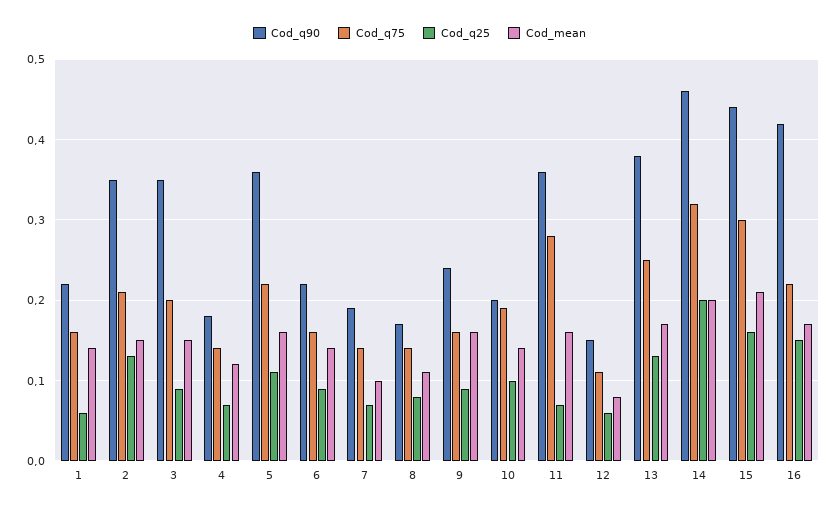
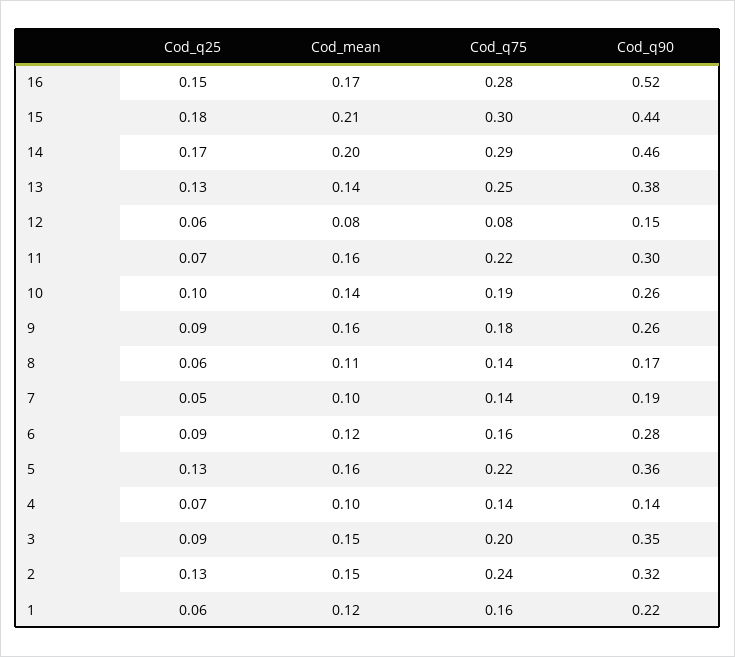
  {
    "Cod_q90": {
      "1": 0.22,
-     "2": 0.35,
+     "2": 0.32,
      "3": 0.35,
-     "4": 0.18,
+     "4": 0.14,
      "5": 0.36,
-     "6": 0.22,
+     "6": 0.28,
      "7": 0.19,
      "8": 0.17,
-     "9": 0.24,
+     "9": 0.26,
-     "10": 0.2,
+     "10": 0.26,
-     "11": 0.36,
+     "11": 0.3,
      "12": 0.15,
      "13": 0.38,
      "14": 0.46,
      "15": 0.44,
-     "16": 0.42
+     "16": 0.52
    },
    "Cod_q75": {
      "1": 0.16,
-     "2": 0.21,
+     "2": 0.24,
      "3": 0.2,
      "4": 0.14,
      "5": 0.22,
      "6": 0.16,
      "7": 0.14,
      "8": 0.14,
-     "9": 0.16,
+     "9": 0.18,
      "10": 0.19,
-     "11": 0.28,
+     "11": 0.22,
-     "12": 0.11,
+     "12": 0.08,
      "13": 0.25,
-     "14": 0.32,
+     "14": 0.29,
      "15": 0.3,
-     "16": 0.22
+     "16": 0.28
    },
    "Cod_q25": {
      "1": 0.06,
      "2": 0.13,
      "3": 0.09,
      "4": 0.07,
-     "5": 0.11,
+     "5": 0.13,
      "6": 0.09,
-     "7": 0.07,
+     "7": 0.05,
-     "8": 0.08,
+     "8": 0.06,
      "9": 0.09,
      "10": 0.1,
      "11": 0.07,
      "12": 0.06,
      "13": 0.13,
-     "14": 0.2,
+     "14": 0.17,
-     "15": 0.16,
+     "15": 0.18,
      "16": 0.15
    },
    "Cod_mean": {
-     "1": 0.14,
+     "1": 0.12,
      "2": 0.15,
      "3": 0.15,
-     "4": 0.12,
+     "4": 0.1,
      "5": 0.16,
-     "6": 0.14,
+     "6": 0.12,
      "7": 0.1,
      "8": 0.11,
      "9": 0.16,
      "10": 0.14,
      "11": 0.16,
      "12": 0.08,
-     "13": 0.17,
+     "13": 0.14,
      "14": 0.2,
      "15": 0.21,
      "16": 0.17
    }
  }

